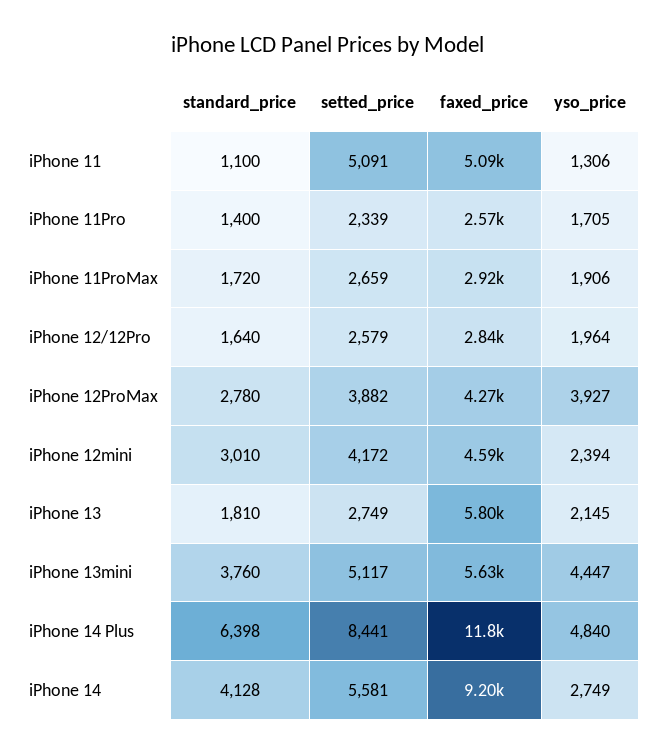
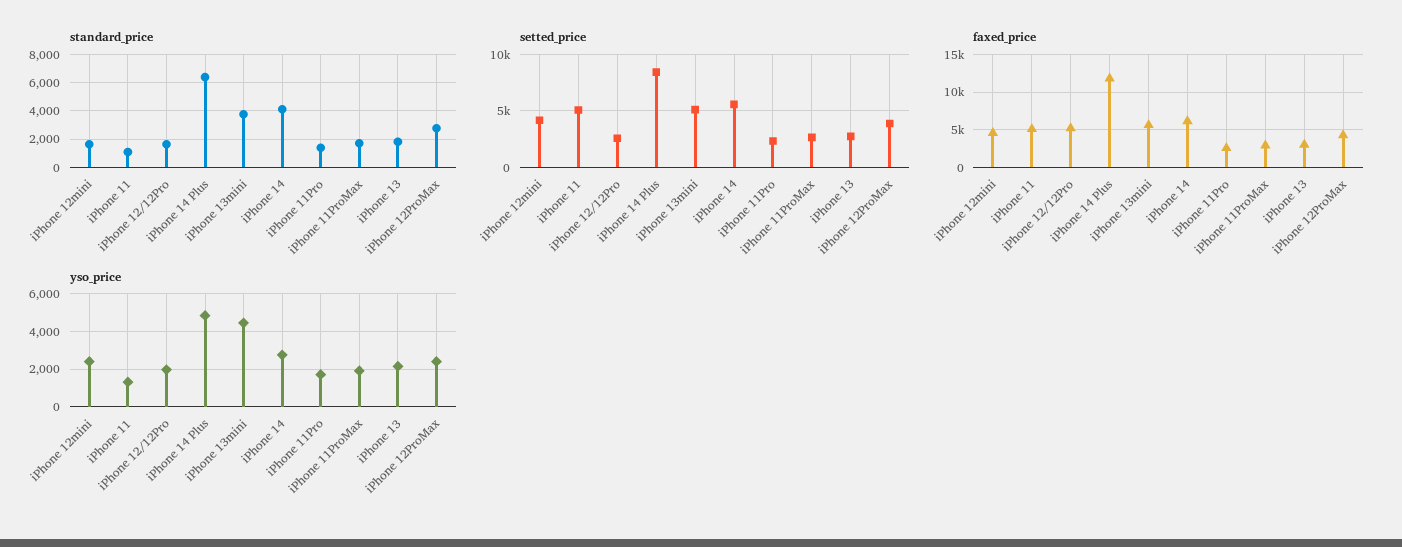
  {
    "standard_price": {
      "iPhone 11": 1100,
      "iPhone 11Pro": 1400,
      "iPhone 11ProMax": 1720,
      "iPhone 12/12Pro": 1640,
      "iPhone 12ProMax": 2780,
-     "iPhone 12mini": 3010,
+     "iPhone 12mini": 1500,
      "iPhone 13": 1810,
      "iPhone 13mini": 3760,
      "iPhone 14 Plus": 6398,
      "iPhone 14": 4128
    },
    "setted_price": {
      "iPhone 11": 5091,
      "iPhone 11Pro": 2339,
      "iPhone 11ProMax": 2659,
      "iPhone 12/12Pro": 2579,
      "iPhone 12ProMax": 3882,
      "iPhone 12mini": 4172,
      "iPhone 13": 2749,
      "iPhone 13mini": 5117,
      "iPhone 14 Plus": 8441,
      "iPhone 14": 5581
    },
    "faxed_price": {
      "iPhone 11": 5090,
      "iPhone 11Pro": 2570,
      "iPhone 11ProMax": 2920,
-     "iPhone 12/12Pro": 2840,
+     "iPhone 12/12Pro": 5000,
      "iPhone 12ProMax": 4270,
      "iPhone 12mini": 4590,
-     "iPhone 13": 5800,
+     "iPhone 13": 3000,
      "iPhone 13mini": 5630,
      "iPhone 14 Plus": 11800,
-     "iPhone 14": 9200
+     "iPhone 14": 6000
    },
    "yso_price": {
      "iPhone 11": 1306,
      "iPhone 11Pro": 1705,
      "iPhone 11ProMax": 1906,
      "iPhone 12/12Pro": 1964,
-     "iPhone 12ProMax": 3927,
+     "iPhone 12ProMax": 2500,
      "iPhone 12mini": 2394,
      "iPhone 13": 2145,
      "iPhone 13mini": 4447,
      "iPhone 14 Plus": 4840,
      "iPhone 14": 2749
    }
  }

